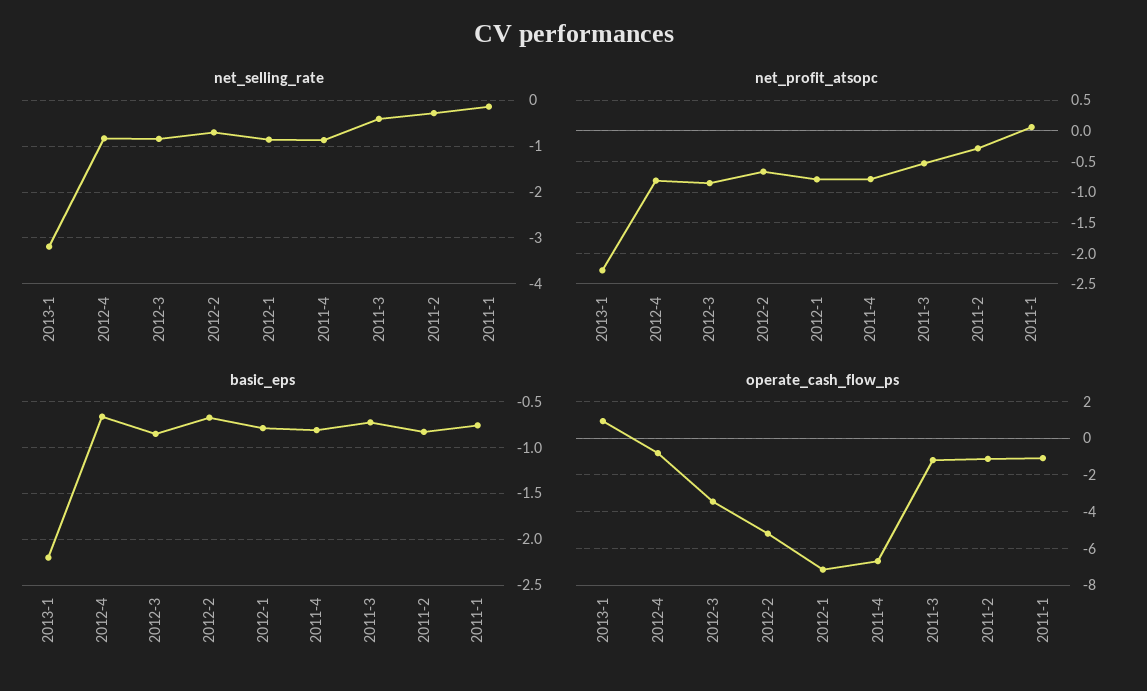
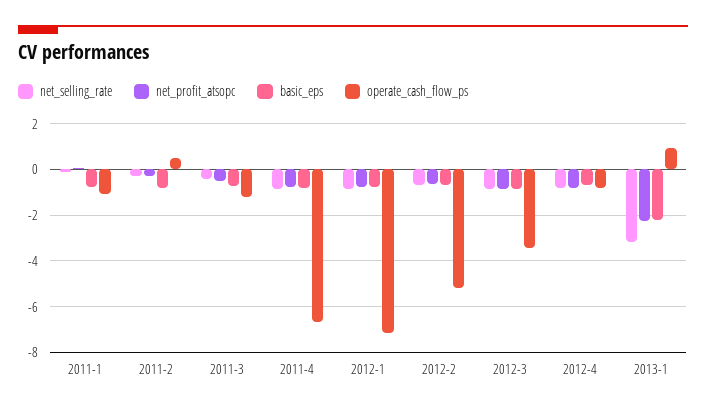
  {
    "net_selling_rate": {
      "2013-1": -3.2,
      "2012-4": -0.8,
      "2012-3": -0.8,
      "2012-2": -0.8,
      "2012-1": -0.8,
      "2011-4": -0.8,
      "2011-3": -0.4,
      "2011-2": -0.2,
      "2011-1": -0.2
    },
    "net_profit_atsopc": {
      "2013-1": -2.3,
      "2012-4": -0.8,
      "2012-3": -0.9,
      "2012-2": -0.7,
      "2012-1": -0.8,
      "2011-4": -0.8,
      "2011-3": -0.5,
      "2011-2": -0.3,
      "2011-1": 0.1
    },
    "basic_eps": {
      "2013-1": -2.2,
      "2012-4": -0.7,
      "2012-3": -0.9,
      "2012-2": -0.7,
      "2012-1": -0.8,
      "2011-4": -0.8,
      "2011-3": -0.7,
      "2011-2": -0.8,
      "2011-1": -0.8
    },
    "operate_cash_flow_ps": {
      "2013-1": 1,
      "2012-4": -1,
      "2012-3": -3.5,
      "2012-2": -5,
      "2012-1": -7,
      "2011-4": -6.5,
      "2011-3": -1,
-     "2011-2": -1,
+     "2011-2": 0.5,
      "2011-1": -1
    }
  }

